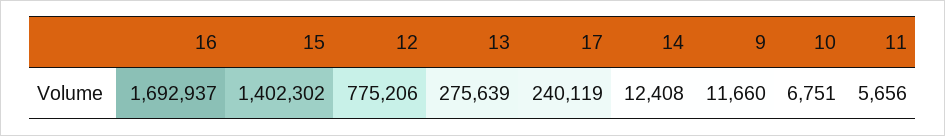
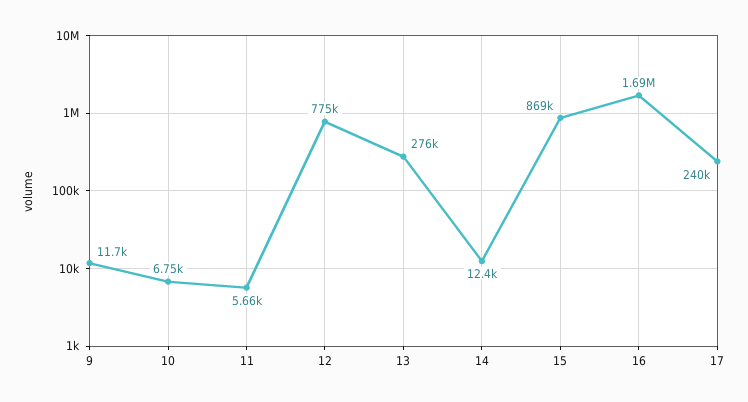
  {
    "16": 1692937,
-   "15": 1402302,
+   "15": 869000,
    "12": 775206,
    "13": 275639,
    "17": 240119,
    "14": 12408,
    "9": 11660,
    "10": 6751,
    "11": 5656
  }

